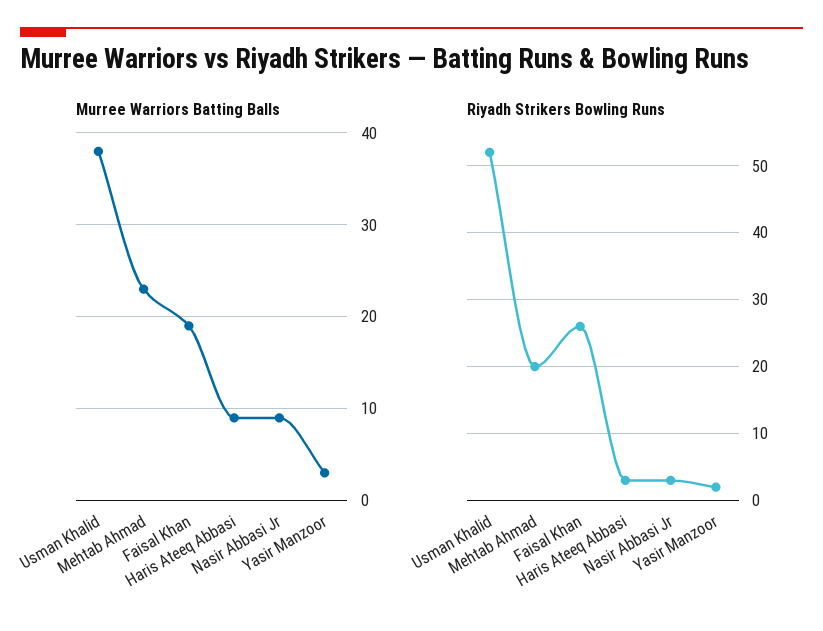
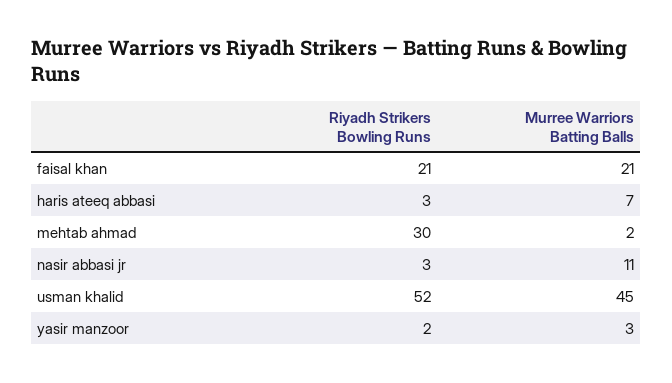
  {
    "Murree Warriors Batting Balls": {
-     "Usman Khalid": 38,
+     "Usman Khalid": 45,
-     "Mehtab Ahmad": 23,
+     "Mehtab Ahmad": 2,
-     "Faisal Khan": 19,
+     "Faisal Khan": 21,
-     "Haris Ateeq Abbasi": 9,
+     "Haris Ateeq Abbasi": 7,
-     "Nasir Abbasi Jr": 9,
+     "Nasir Abbasi Jr": 11,
      "Yasir Manzoor": 3
    },
    "Riyadh Strikers Bowling Runs": {
      "Usman Khalid": 52,
-     "Mehtab Ahmad": 20,
+     "Mehtab Ahmad": 30,
-     "Faisal Khan": 26,
+     "Faisal Khan": 21,
      "Haris Ateeq Abbasi": 3,
      "Nasir Abbasi Jr": 3,
      "Yasir Manzoor": 2
    }
  }

